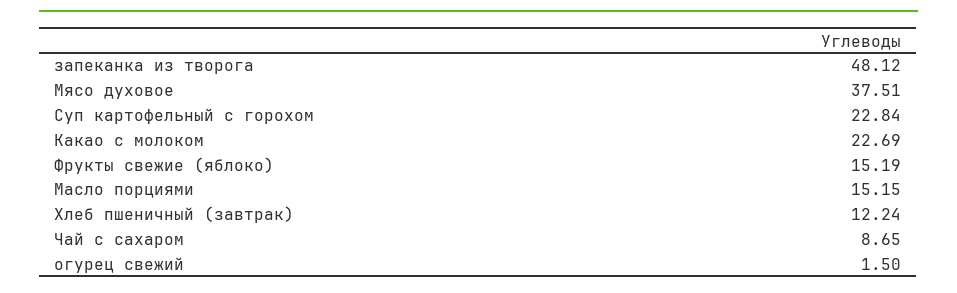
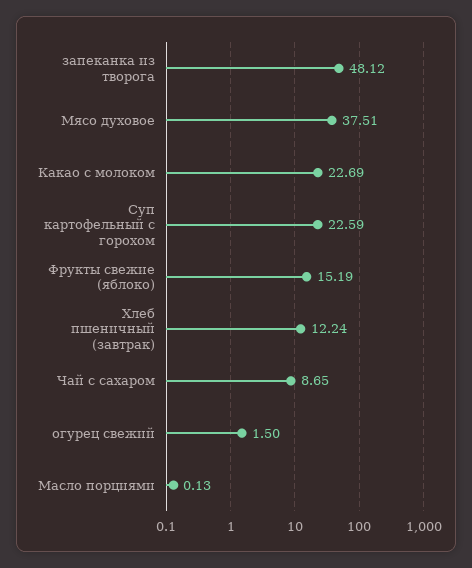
  {
    "запеканка из творога": 48.12,
    "Мясо духовое": 37.51,
-   "Суп картофельный с горохом": 22.84,
+   "Суп картофельный с горохом": 22.59,
    "Какао с молоком": 22.69,
    "Фрукты свежие (яблоко)": 15.19,
-   "Масло порциями": 15.15,
+   "Масло порциями": 0.13,
    "Хлеб пшеничный (завтрак)": 12.24,
    "Чай с сахаром": 8.65,
    "огурец свежий": 1.5
  }

